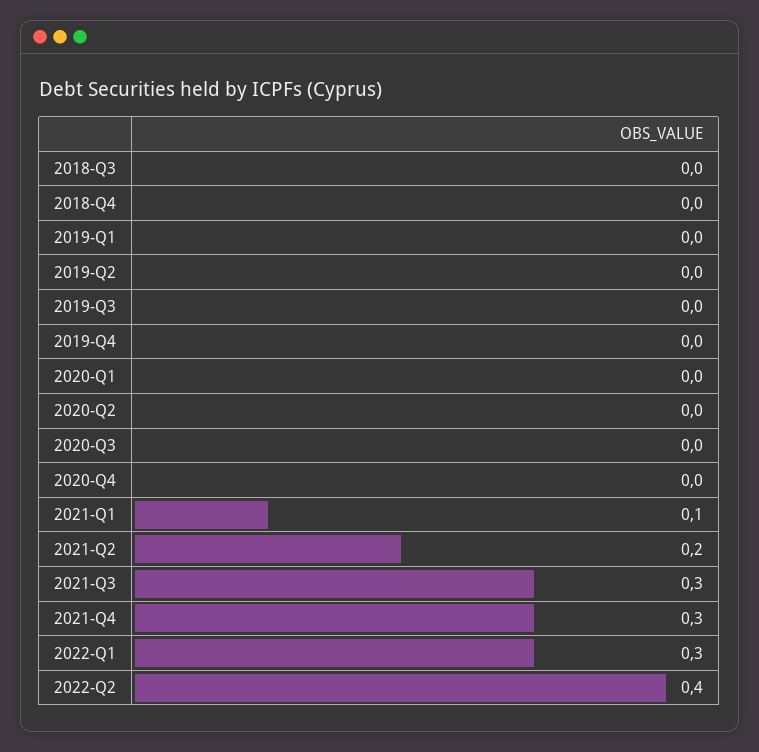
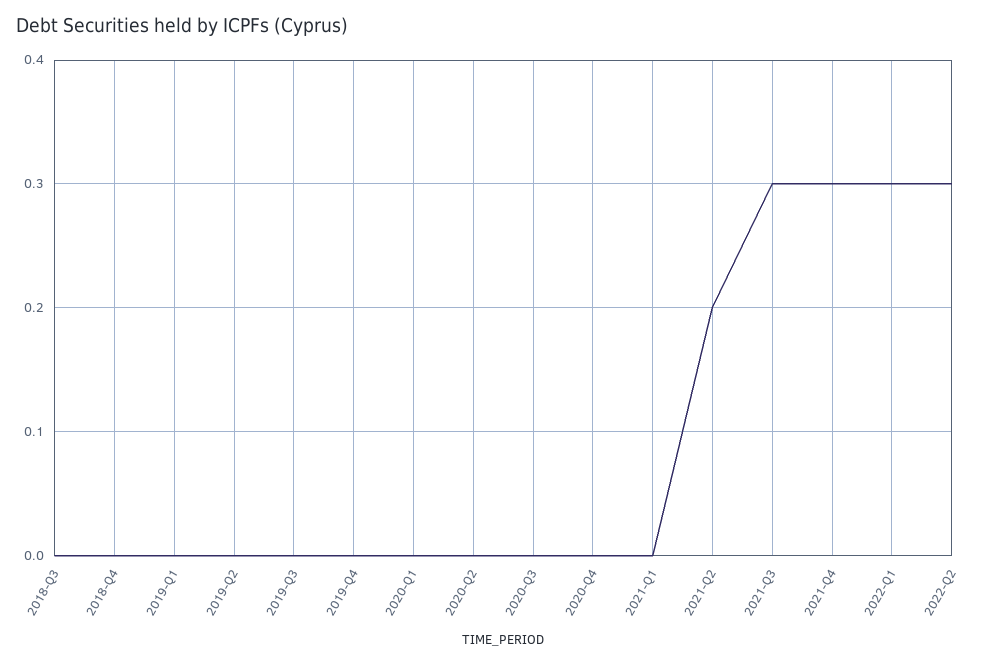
  {
    "2018-Q3": 0,
    "2018-Q4": 0,
    "2019-Q1": 0,
    "2019-Q2": 0,
    "2019-Q3": 0,
    "2019-Q4": 0,
    "2020-Q1": 0,
    "2020-Q2": 0,
    "2020-Q3": 0,
    "2020-Q4": 0,
-   "2021-Q1": 0.1,
+   "2021-Q1": 0,
    "2021-Q2": 0.2,
    "2021-Q3": 0.3,
    "2021-Q4": 0.3,
    "2022-Q1": 0.3,
-   "2022-Q2": 0.4
+   "2022-Q2": 0.3
  }

